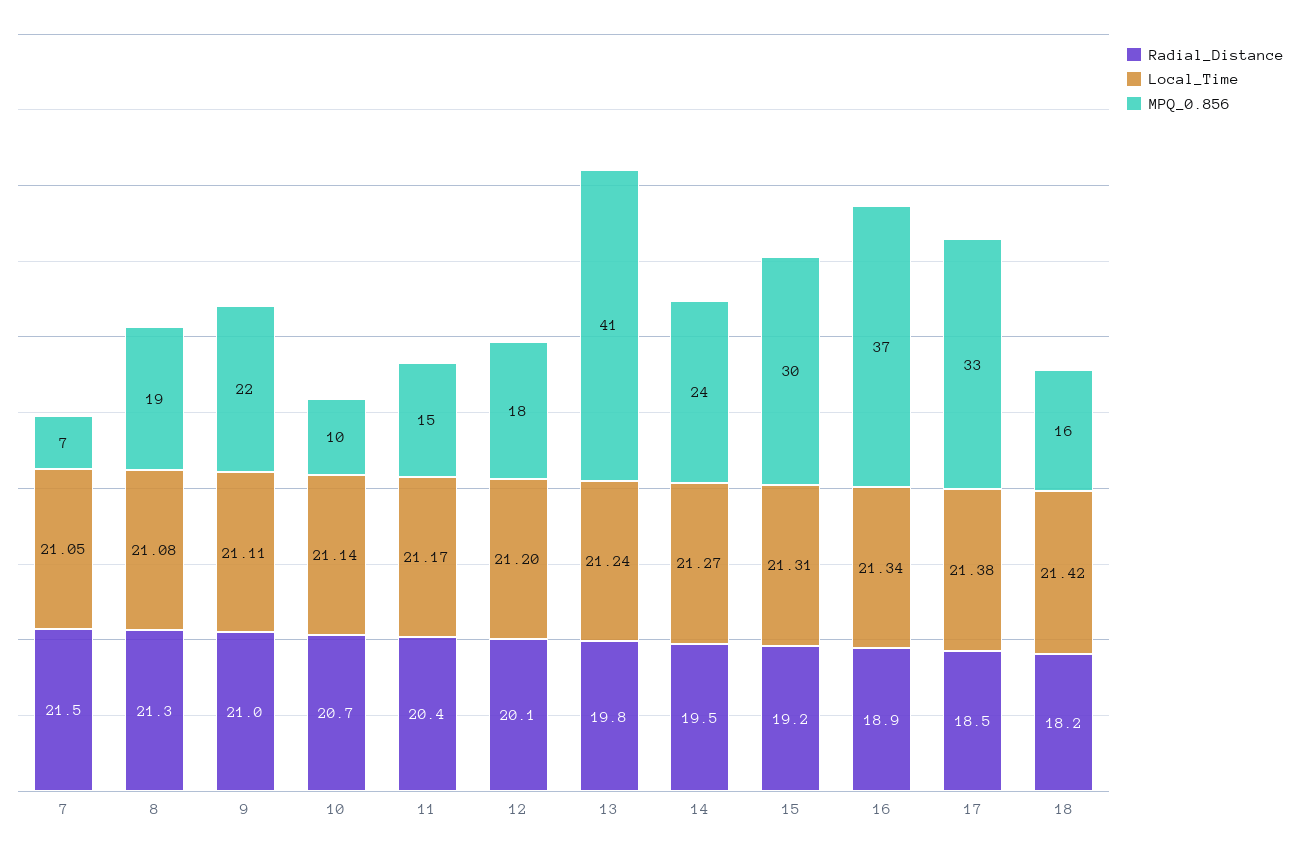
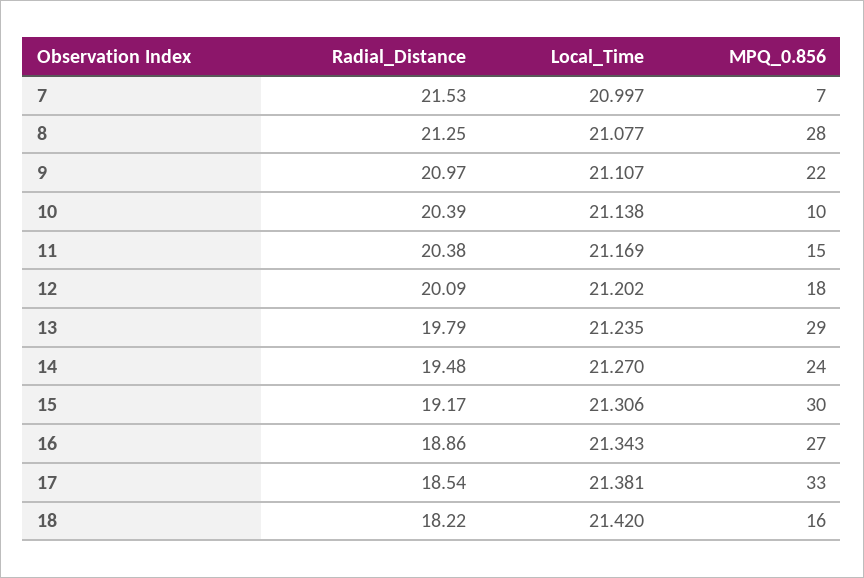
  {
    "Radial_Distance": {
      "7": 21.53,
      "8": 21.25,
      "9": 20.97,
-     "10": 20.7,
+     "10": 20.39,
      "11": 20.38,
      "12": 20.09,
      "13": 19.79,
      "14": 19.48,
      "15": 19.17,
      "16": 18.86,
      "17": 18.54,
      "18": 18.22
    },
    "Local_Time": {
-     "7": 21.05,
+     "7": 20.997,
      "8": 21.077,
      "9": 21.107,
      "10": 21.138,
      "11": 21.169,
      "12": 21.202,
      "13": 21.235,
      "14": 21.27,
      "15": 21.306,
      "16": 21.343,
      "17": 21.381,
      "18": 21.42
    },
    "MPQ_0.856": {
      "7": 7,
-     "8": 19,
+     "8": 28,
      "9": 22,
      "10": 10,
      "11": 15,
      "12": 18,
-     "13": 41,
+     "13": 29,
      "14": 24,
      "15": 30,
-     "16": 37,
+     "16": 27,
      "17": 33,
      "18": 16
    }
  }

